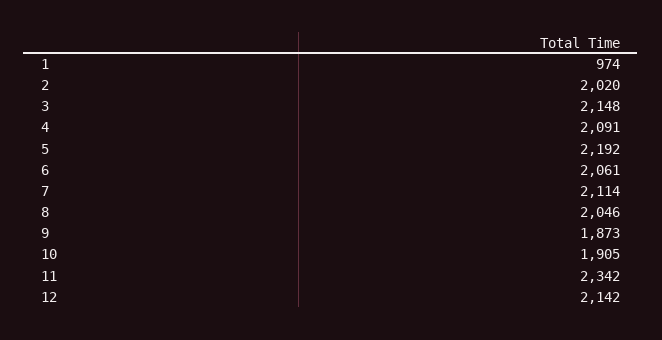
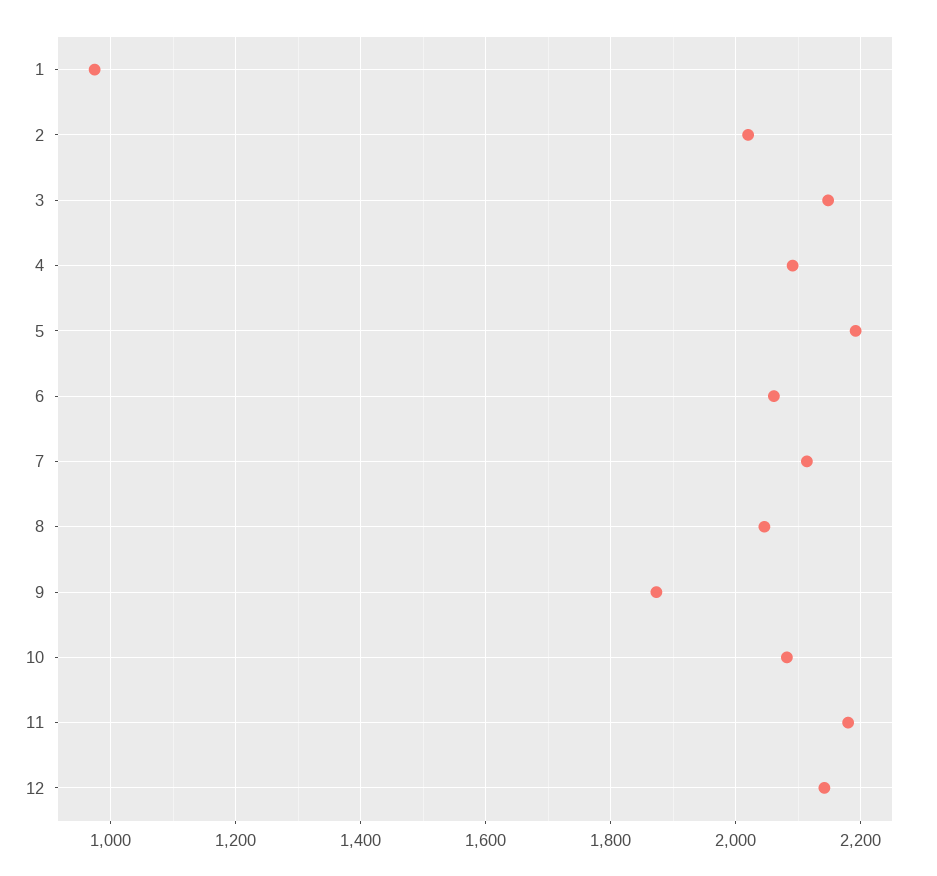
  {
    "1": 974,
    "2": 2020,
    "3": 2148,
    "4": 2091,
    "5": 2192,
    "6": 2061,
    "7": 2114,
    "8": 2046,
    "9": 1873,
-   "10": 1905,
+   "10": 2080,
-   "11": 2342,
+   "11": 2180,
    "12": 2142
  }

